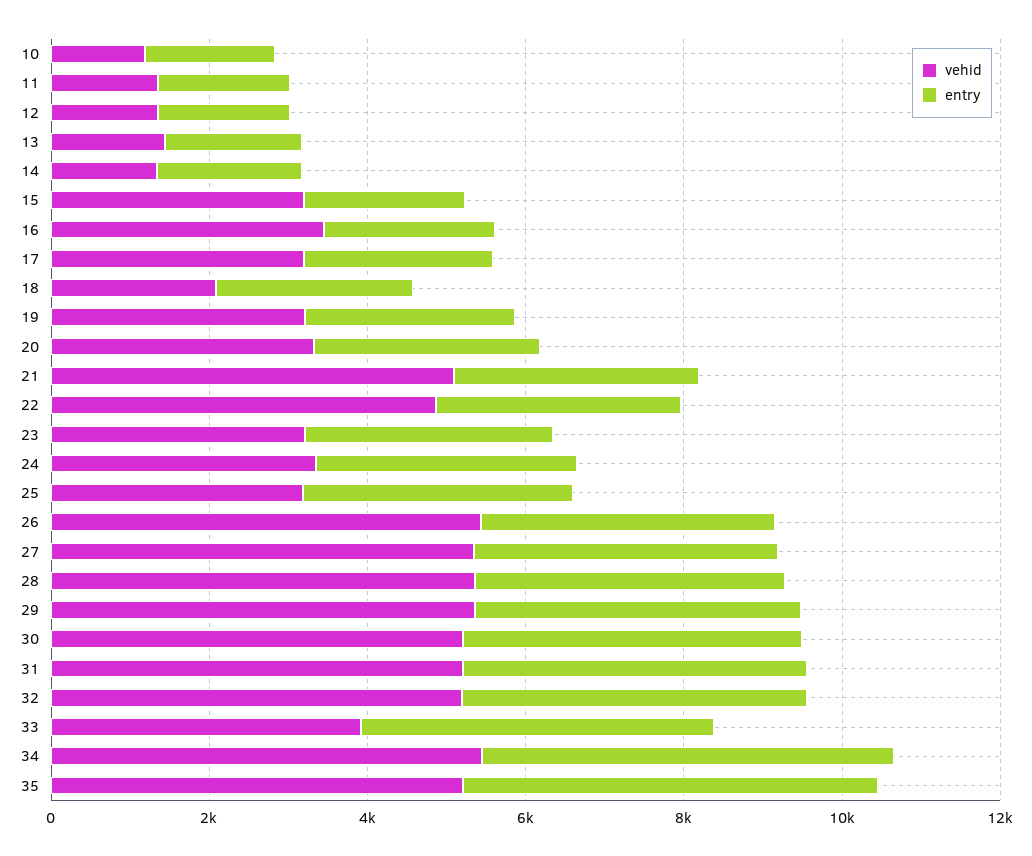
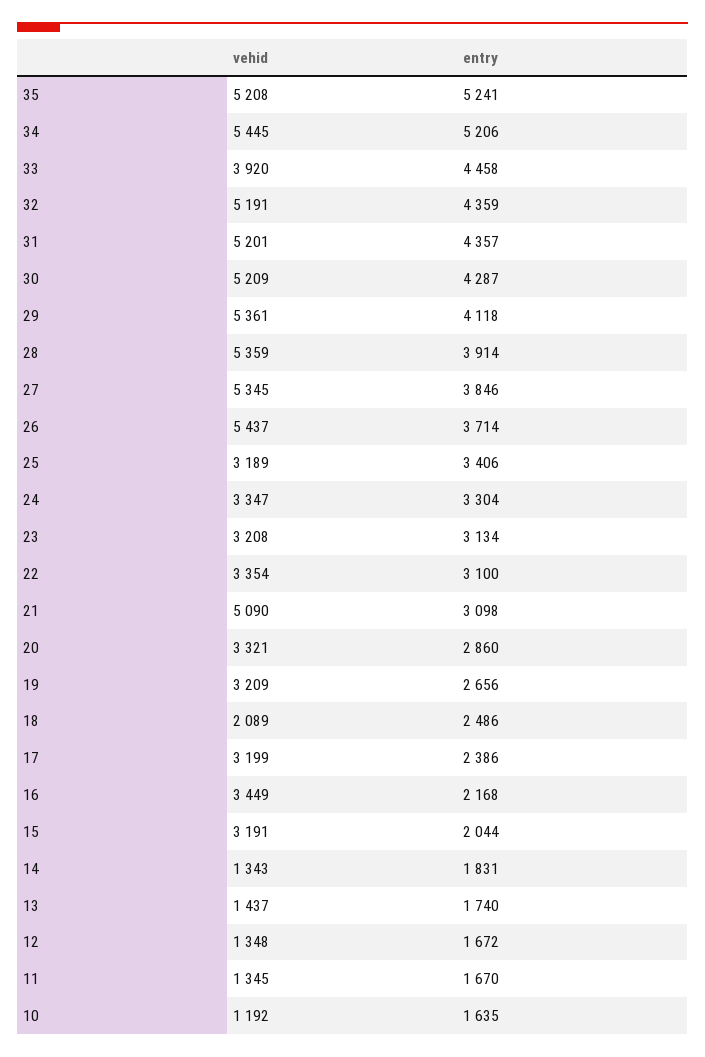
  {
    "vehid": {
      "10": 1192,
      "11": 1345,
      "12": 1348,
      "13": 1437,
      "14": 1343,
      "15": 3191,
      "16": 3449,
      "17": 3199,
      "18": 2089,
      "19": 3209,
      "20": 3321,
      "21": 5090,
-     "22": 5000,
+     "22": 3354,
      "23": 3208,
      "24": 3347,
      "25": 3189,
      "26": 5437,
      "27": 5345,
      "28": 5359,
      "29": 5361,
      "30": 5209,
      "31": 5201,
      "32": 5191,
      "33": 3920,
      "34": 5445,
      "35": 5208
    },
    "entry": {
      "10": 1635,
      "11": 1670,
      "12": 1672,
      "13": 1740,
      "14": 1831,
      "15": 2044,
      "16": 2168,
      "17": 2386,
      "18": 2486,
      "19": 2656,
      "20": 2860,
      "21": 3098,
      "22": 3100,
      "23": 3134,
      "24": 3304,
      "25": 3406,
      "26": 3714,
      "27": 3846,
      "28": 3914,
      "29": 4118,
      "30": 4287,
      "31": 4357,
      "32": 4359,
      "33": 4458,
      "34": 5206,
      "35": 5241
    }
  }

